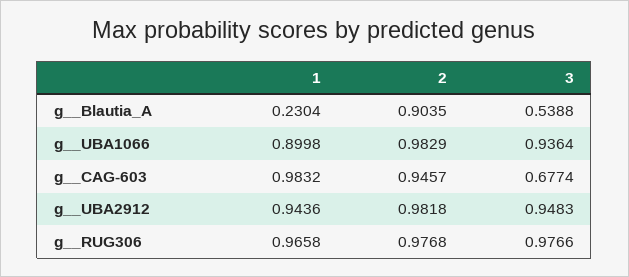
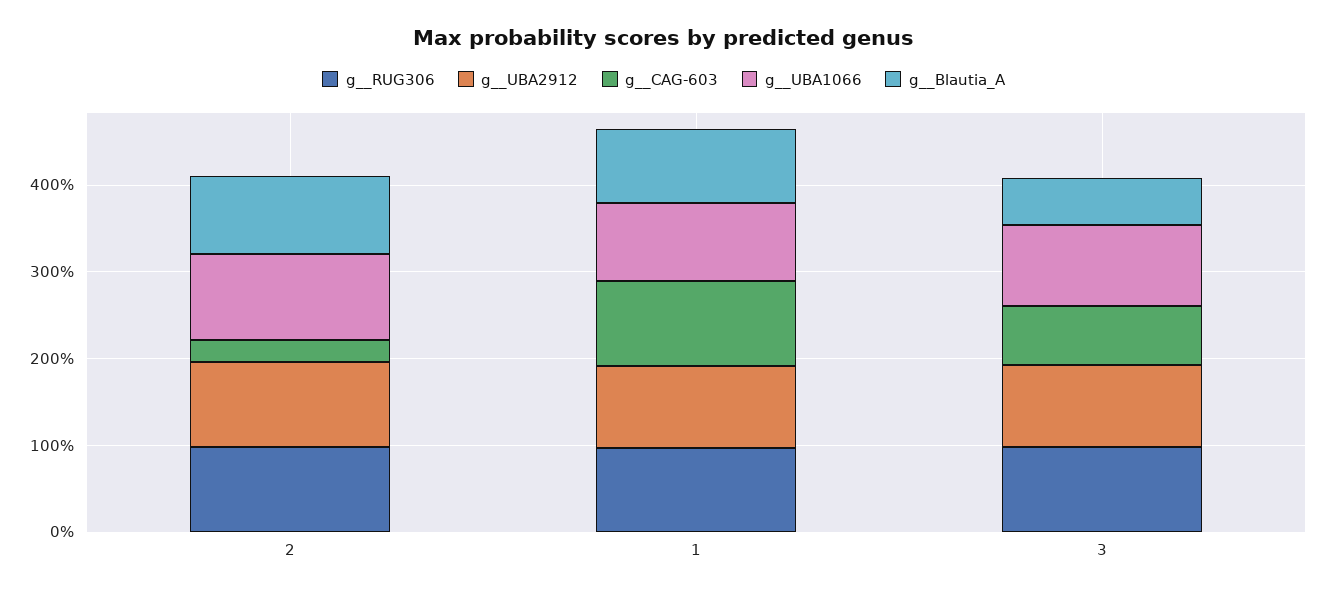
  {
    "g__Blautia_A": {
-     "1": 0.2304,
+     "1": 0.8,
      "2": 0.9035,
      "3": 0.5388
    },
    "g__UBA1066": {
      "1": 0.8998,
      "2": 0.9829,
      "3": 0.9364
    },
    "g__CAG-603": {
      "1": 0.9832,
-     "2": 0.9457,
+     "2": 0.2,
      "3": 0.6774
    },
    "g__UBA2912": {
      "1": 0.9436,
      "2": 0.9818,
      "3": 0.9483
    },
    "g__RUG306": {
      "1": 0.9658,
      "2": 0.9768,
      "3": 0.9766
    }
  }

